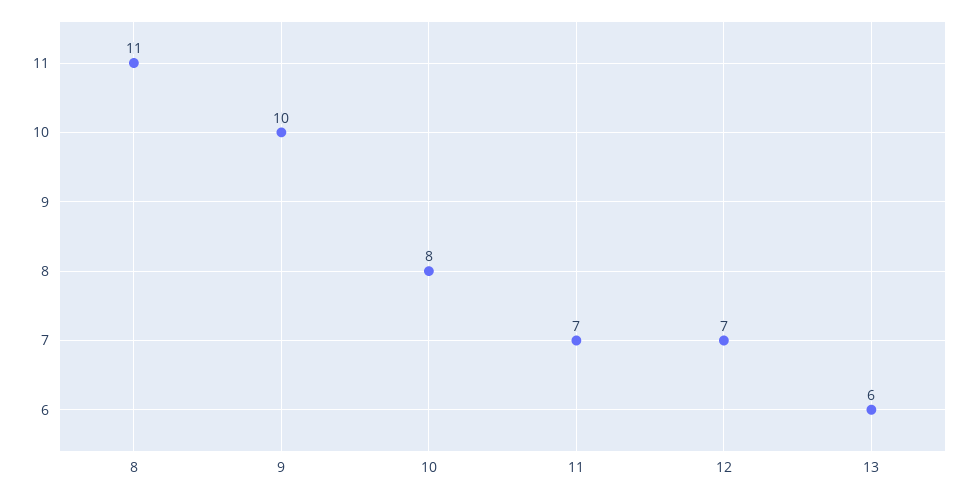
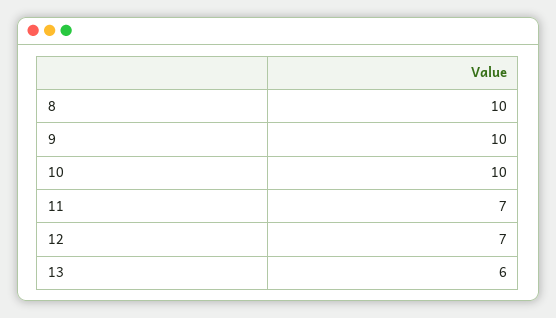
  {
-   "8": 11,
+   "8": 10,
    "9": 10,
-   "10": 8,
+   "10": 10,
    "11": 7,
    "12": 7,
    "13": 6
  }

